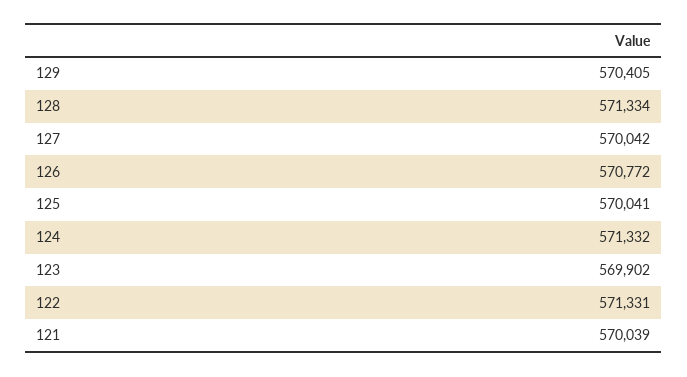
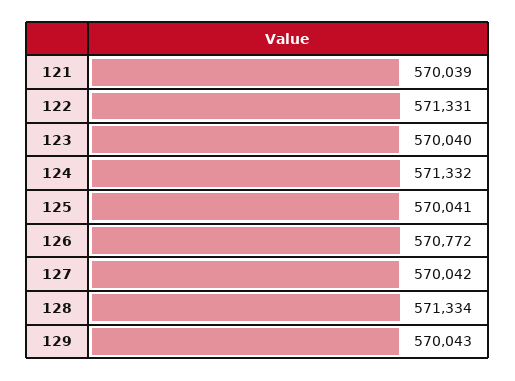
  {
-   "129": 570405,
+   "129": 570043,
    "128": 571334,
    "127": 570042,
    "126": 570772,
    "125": 570041,
    "124": 571332,
-   "123": 569902,
+   "123": 570040,
    "122": 571331,
    "121": 570039
  }

